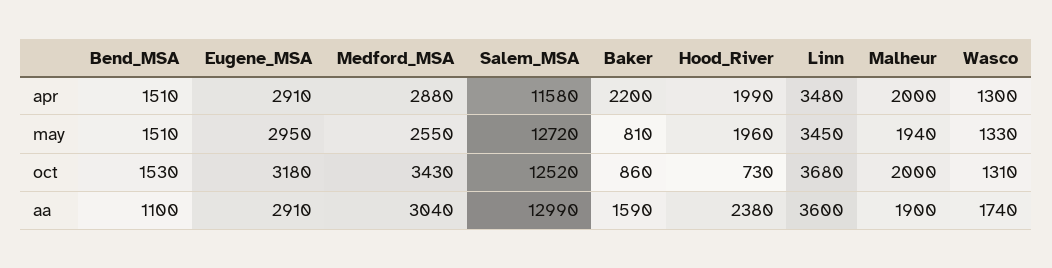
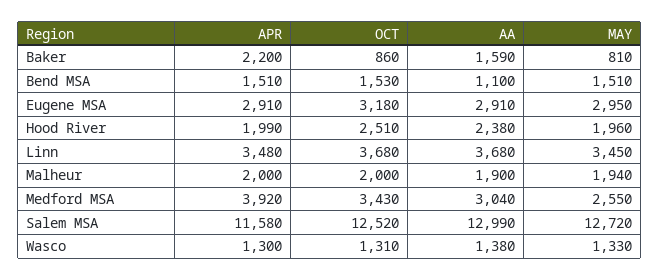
  {
    "Bend_MSA": {
      "apr": 1510,
      "may": 1510,
      "oct": 1530,
      "aa": 1100
    },
    "Eugene_MSA": {
      "apr": 2910,
      "may": 2950,
      "oct": 3180,
      "aa": 2910
    },
    "Medford_MSA": {
-     "apr": 2880,
+     "apr": 3920,
      "may": 2550,
      "oct": 3430,
      "aa": 3040
    },
    "Salem_MSA": {
      "apr": 11580,
      "may": 12720,
      "oct": 12520,
      "aa": 12990
    },
    "Baker": {
      "apr": 2200,
      "may": 810,
      "oct": 860,
      "aa": 1590
    },
    "Hood_River": {
      "apr": 1990,
      "may": 1960,
-     "oct": 730,
+     "oct": 2510,
      "aa": 2380
    },
    "Linn": {
      "apr": 3480,
      "may": 3450,
      "oct": 3680,
-     "aa": 3600
+     "aa": 3680
    },
    "Malheur": {
      "apr": 2000,
      "may": 1940,
      "oct": 2000,
      "aa": 1900
    },
    "Wasco": {
      "apr": 1300,
      "may": 1330,
      "oct": 1310,
-     "aa": 1740
+     "aa": 1380
    }
  }

